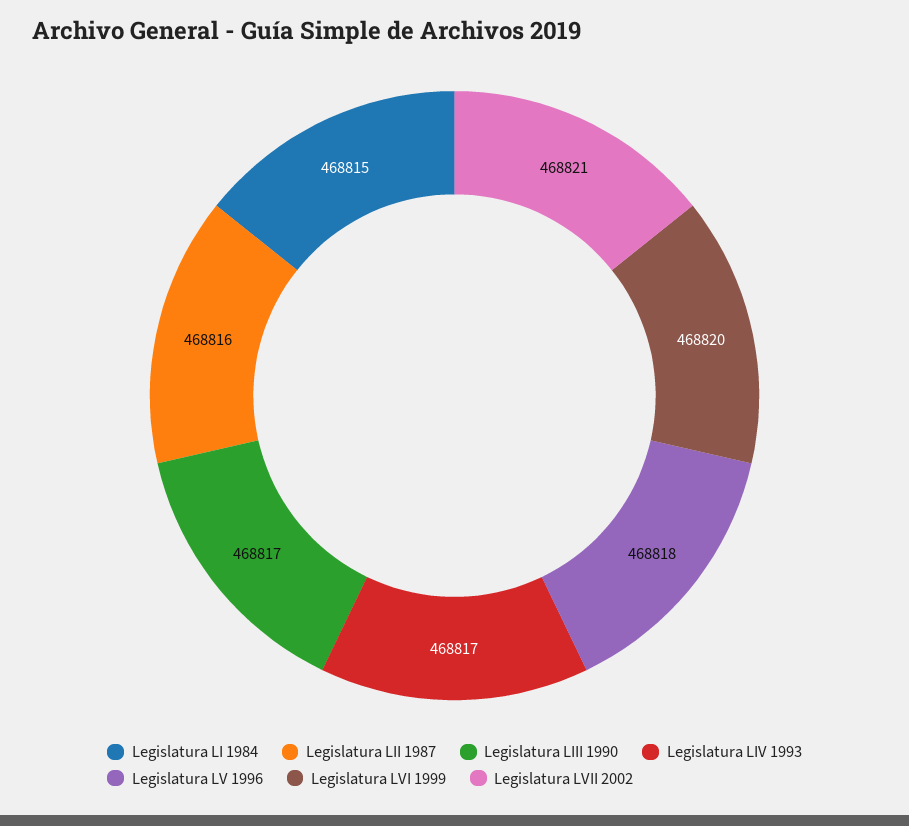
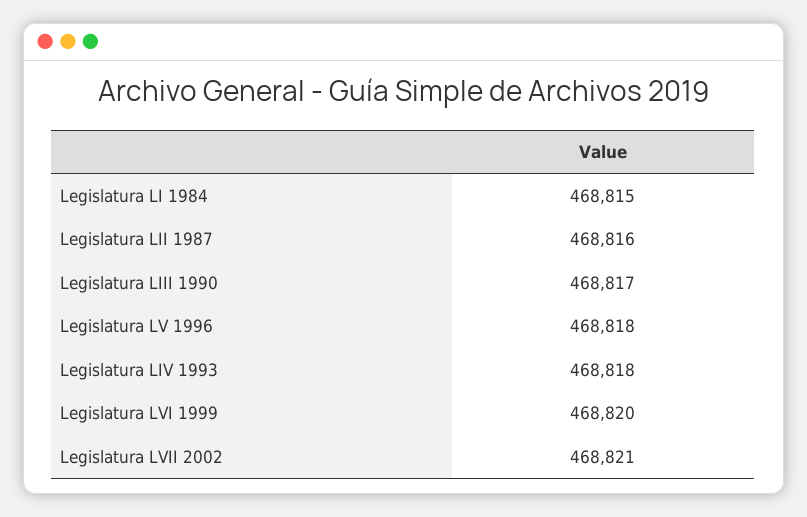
  {
    "Legislatura LI 1984": 468815,
    "Legislatura LII 1987": 468816,
    "Legislatura LIII 1990": 468817,
-   "Legislatura LIV 1993": 468817,
+   "Legislatura LIV 1993": 468818,
    "Legislatura LV 1996": 468818,
    "Legislatura LVI 1999": 468820,
    "Legislatura LVII 2002": 468821
  }

